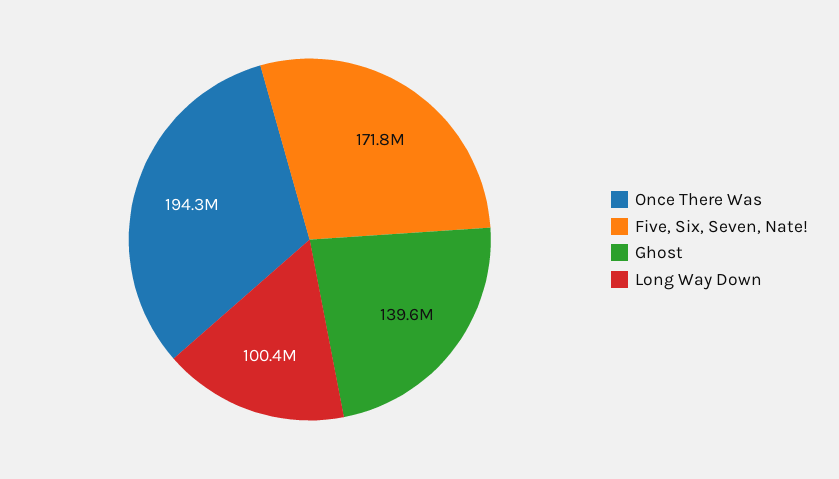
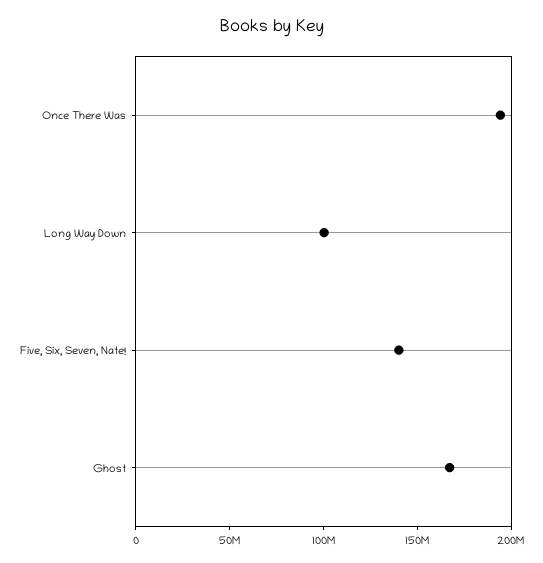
  {
    "Once There Was": 194300000,
-   "Five, Six, Seven, Nate!": 171800000,
+   "Five, Six, Seven, Nate!": 140000000,
-   "Ghost": 139600000,
+   "Ghost": 170000000,
    "Long Way Down": 100400000
  }

